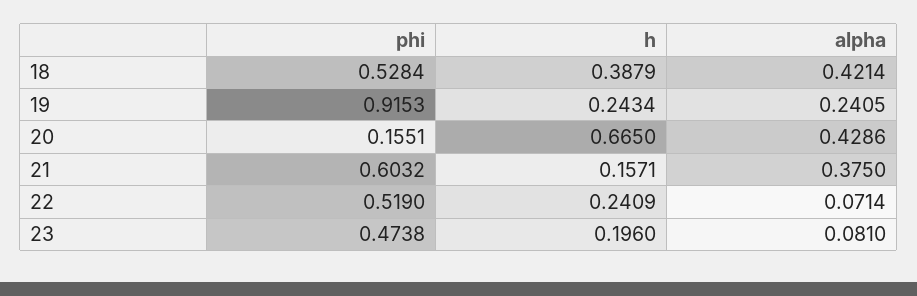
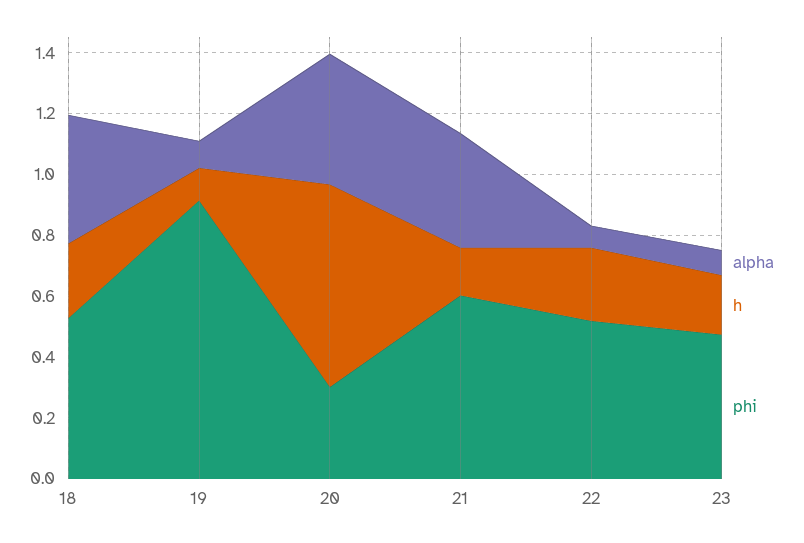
  {
    "phi": {
      "18": 0.5284,
      "19": 0.9153,
-     "20": 0.1551,
+     "20": 0.3,
      "21": 0.6032,
      "22": 0.519,
      "23": 0.4738
    },
    "h": {
-     "18": 0.3879,
+     "18": 0.25,
-     "19": 0.2434,
+     "19": 0.1,
      "20": 0.665,
      "21": 0.1571,
      "22": 0.2409,
      "23": 0.196
    },
    "alpha": {
      "18": 0.4214,
-     "19": 0.2405,
+     "19": 0.1,
      "20": 0.4286,
      "21": 0.375,
      "22": 0.0714,
      "23": 0.081
    }
  }

